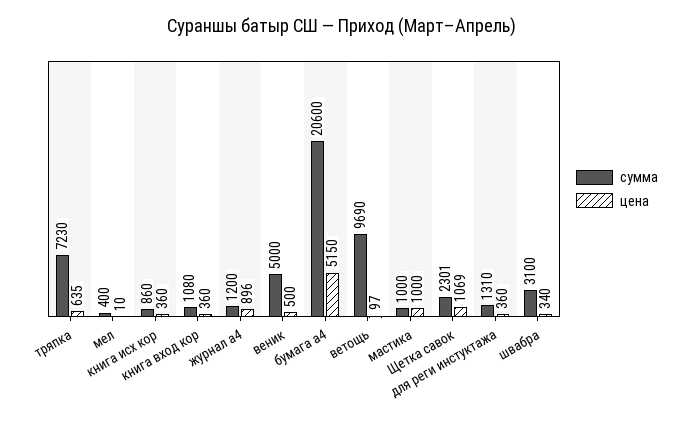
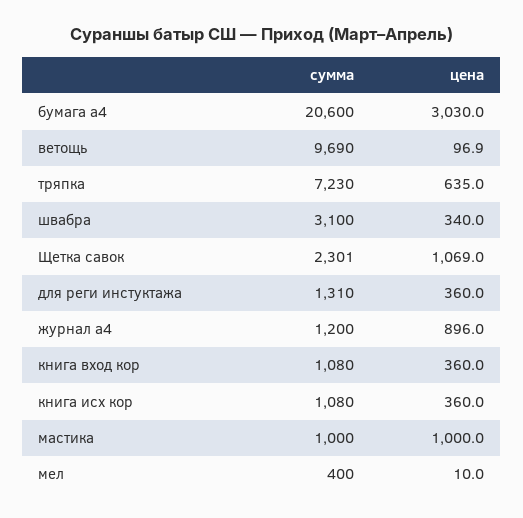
  {
    "сумма": {
      "тряпка": 7230,
      "мел": 400,
-     "книга исх кор": 860,
+     "книга исх кор": 1080,
      "книга вход кор": 1080,
      "журнал а4": 1200,
-     "веник": 5000,
      "бумага а4": 20600,
      "ветощь": 9690,
      "мастика": 1000,
      "Щетка савок": 2301,
      "для реги инстуктажа": 1310,
      "швабра": 3100
    },
    "цена": {
      "тряпка": 635,
      "мел": 10,
      "книга исх кор": 360,
      "книга вход кор": 360,
      "журнал а4": 896,
-     "веник": 500,
-     "бумага а4": 5150,
+     "бумага а4": 3030,
      "ветощь": 96.9,
      "мастика": 1000,
      "Щетка савок": 1069,
      "для реги инстуктажа": 360,
      "швабра": 340
    }
  }

